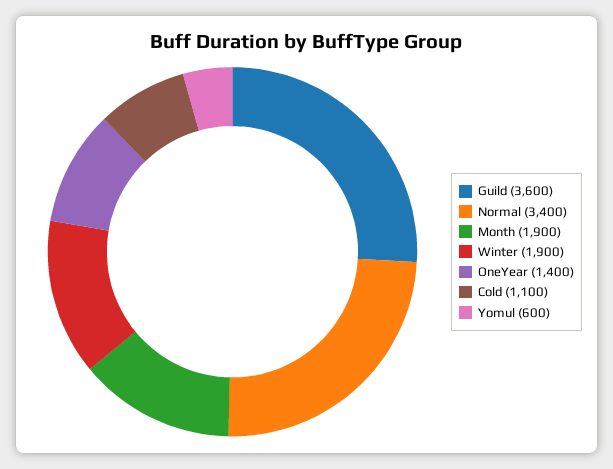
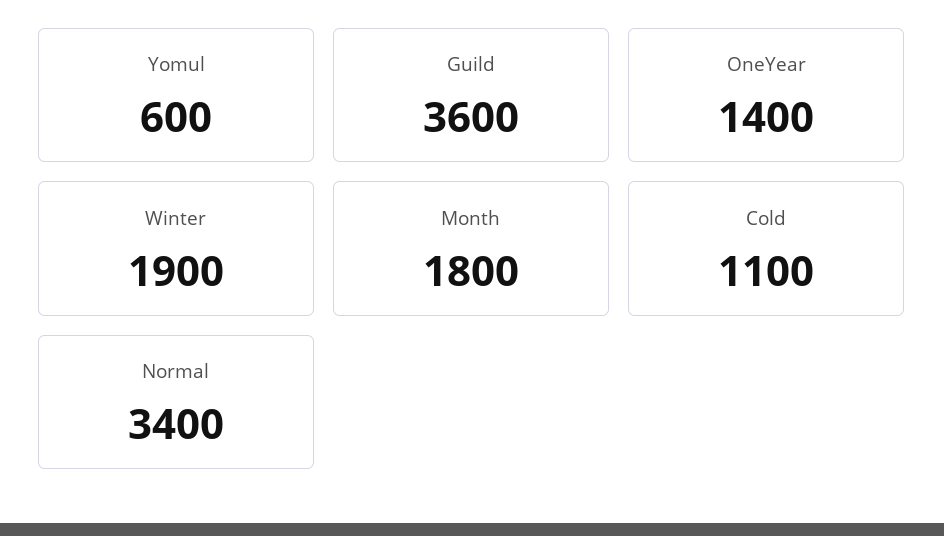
  {
    "Guild": 3600,
    "Normal": 3400,
-   "Month": 1900,
+   "Month": 1800,
    "Winter": 1900,
    "OneYear": 1400,
    "Cold": 1100,
    "Yomul": 600
  }

